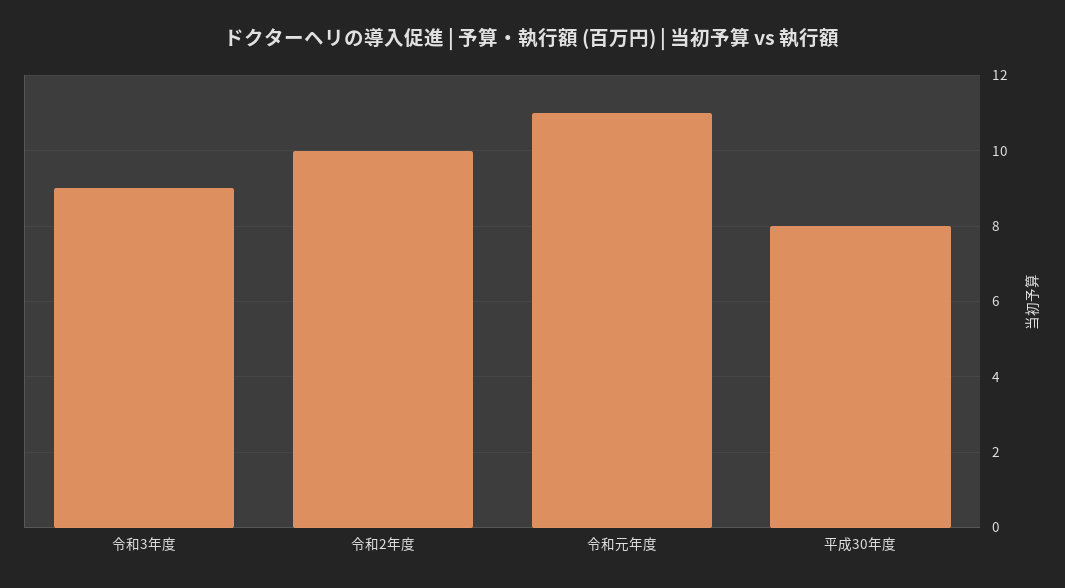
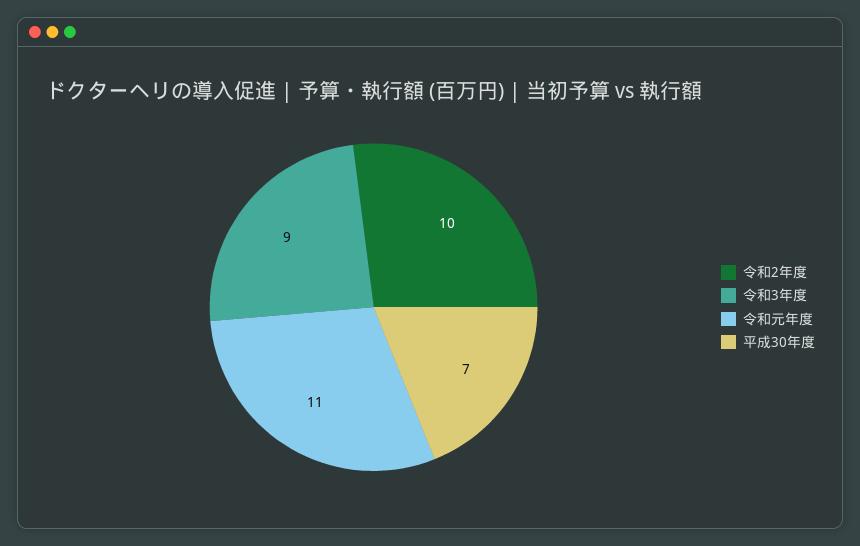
  {
    "令和3年度": 9,
    "令和2年度": 10,
    "令和元年度": 11,
-   "平成30年度": 8
+   "平成30年度": 7
  }

